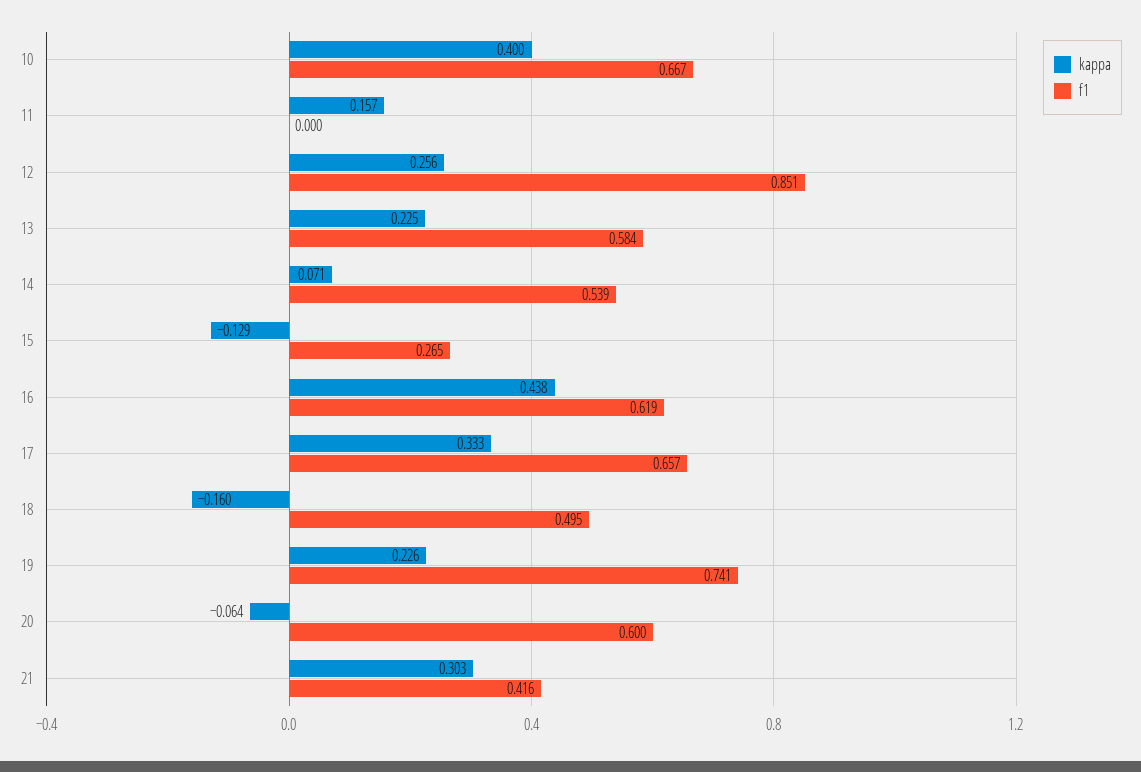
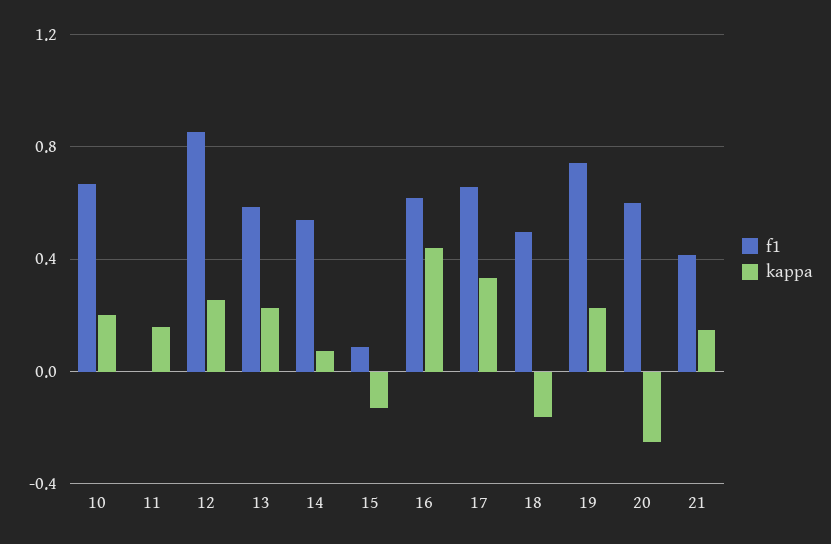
  {
    "kappa": {
-     "10": 0.4,
+     "10": 0.2,
      "11": 0.157,
      "12": 0.256,
      "13": 0.225,
      "14": 0.071,
      "15": -0.129,
      "16": 0.438,
      "17": 0.333,
      "18": -0.16,
      "19": 0.226,
-     "20": -0.064,
+     "20": -0.25,
-     "21": 0.303
+     "21": 0.15
    },
    "f1": {
      "10": 0.667,
      "11": 0,
      "12": 0.851,
      "13": 0.584,
      "14": 0.539,
-     "15": 0.265,
+     "15": 0.1,
      "16": 0.619,
      "17": 0.657,
      "18": 0.495,
      "19": 0.741,
      "20": 0.6,
      "21": 0.416
    }
  }

